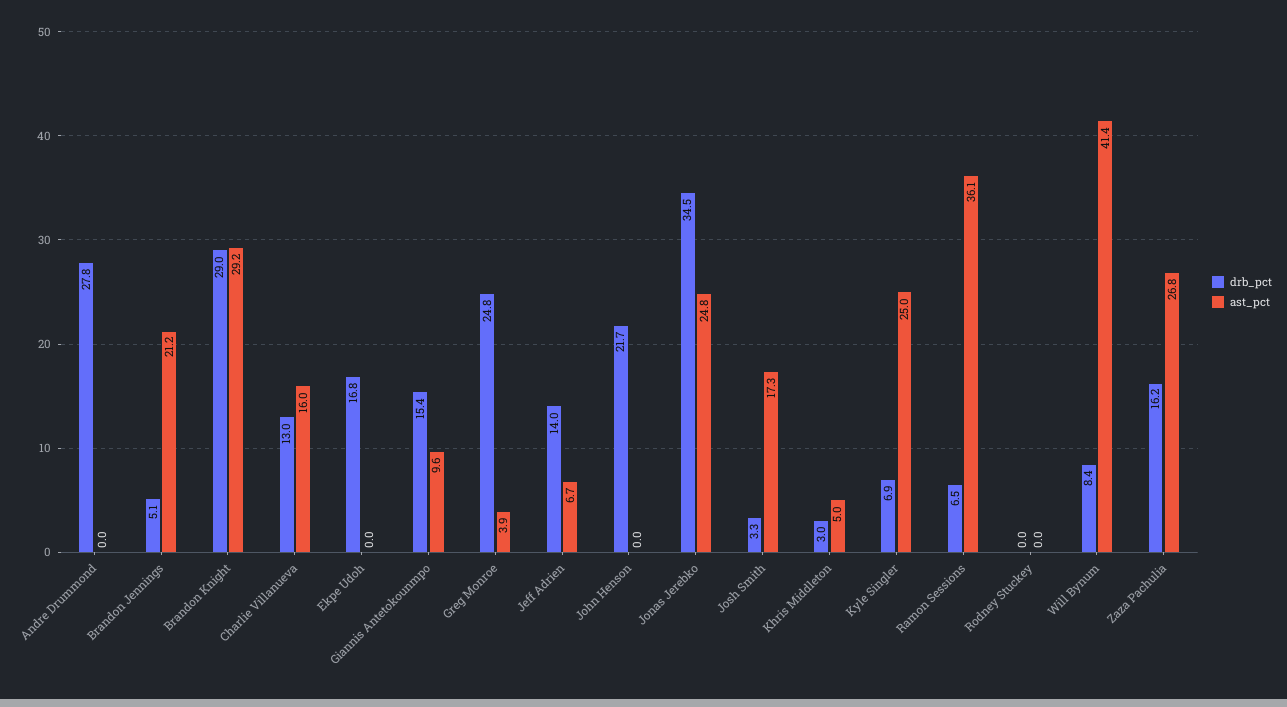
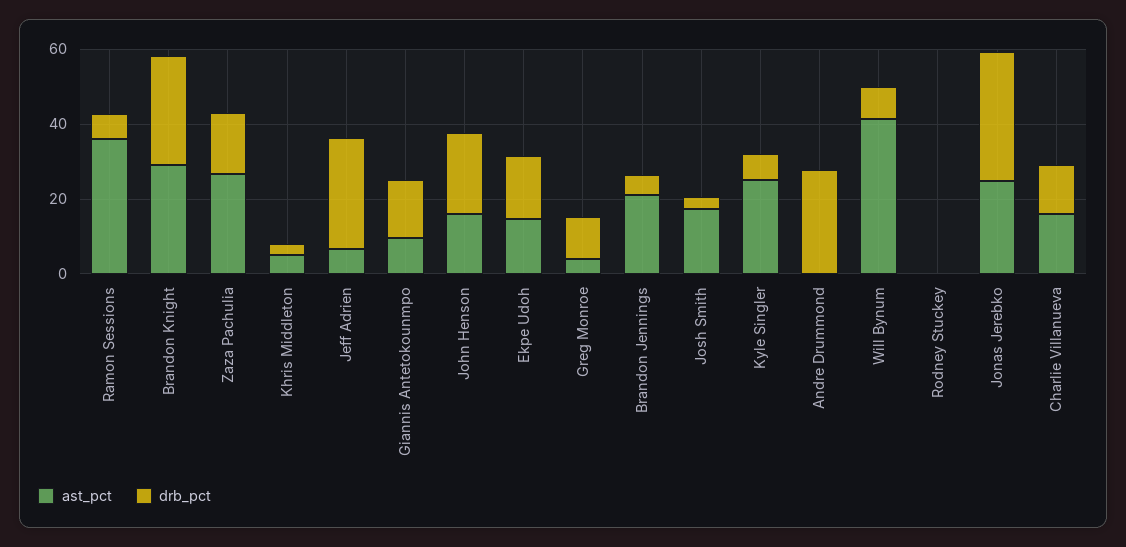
  {
    "drb_pct": {
      "Andre Drummond": 27.8,
      "Brandon Jennings": 5.1,
      "Brandon Knight": 29,
      "Charlie Villanueva": 13,
      "Ekpe Udoh": 16.8,
      "Giannis Antetokounmpo": 15.4,
-     "Greg Monroe": 24.8,
+     "Greg Monroe": 10,
-     "Jeff Adrien": 14,
+     "Jeff Adrien": 30,
      "John Henson": 21.7,
      "Jonas Jerebko": 34.5,
      "Josh Smith": 3.3,
      "Khris Middleton": 3,
      "Kyle Singler": 6.9,
      "Ramon Sessions": 6.5,
      "Rodney Stuckey": 0,
      "Will Bynum": 8.4,
      "Zaza Pachulia": 16.2
    },
    "ast_pct": {
      "Andre Drummond": 0,
      "Brandon Jennings": 21.2,
      "Brandon Knight": 29.2,
      "Charlie Villanueva": 16,
-     "Ekpe Udoh": 0,
+     "Ekpe Udoh": 15,
      "Giannis Antetokounmpo": 9.6,
      "Greg Monroe": 3.9,
      "Jeff Adrien": 6.7,
-     "John Henson": 0,
+     "John Henson": 15,
      "Jonas Jerebko": 24.8,
      "Josh Smith": 17.3,
      "Khris Middleton": 5,
      "Kyle Singler": 25,
      "Ramon Sessions": 36.1,
      "Rodney Stuckey": 0,
      "Will Bynum": 41.4,
      "Zaza Pachulia": 26.8
    }
  }

